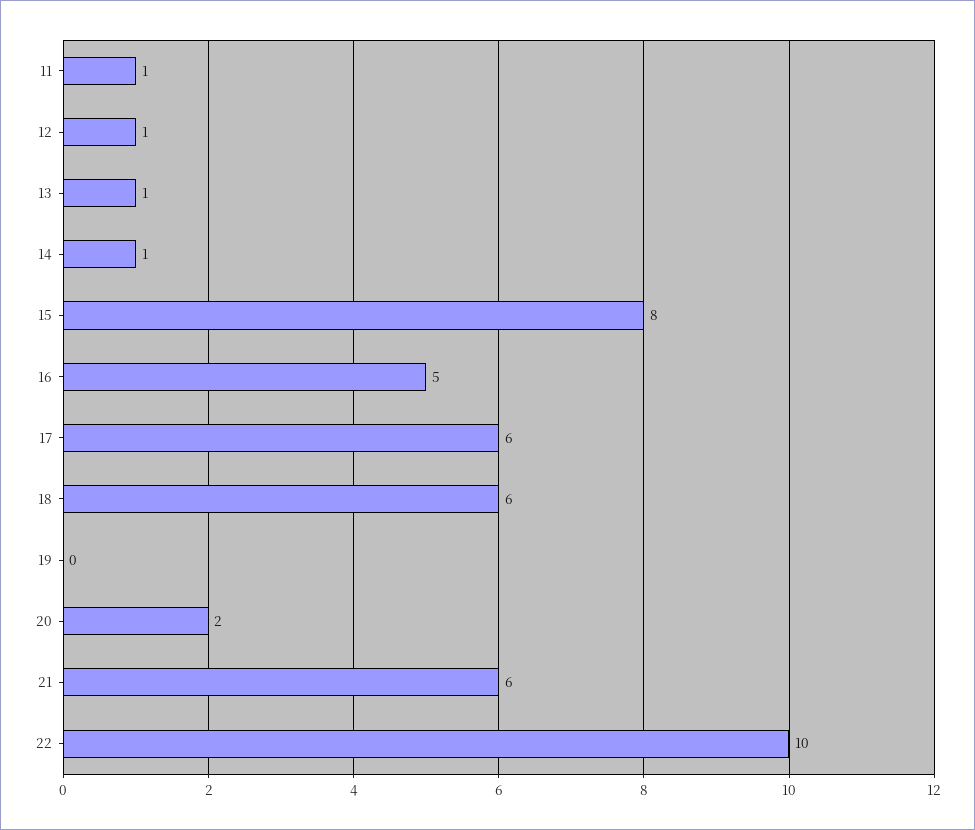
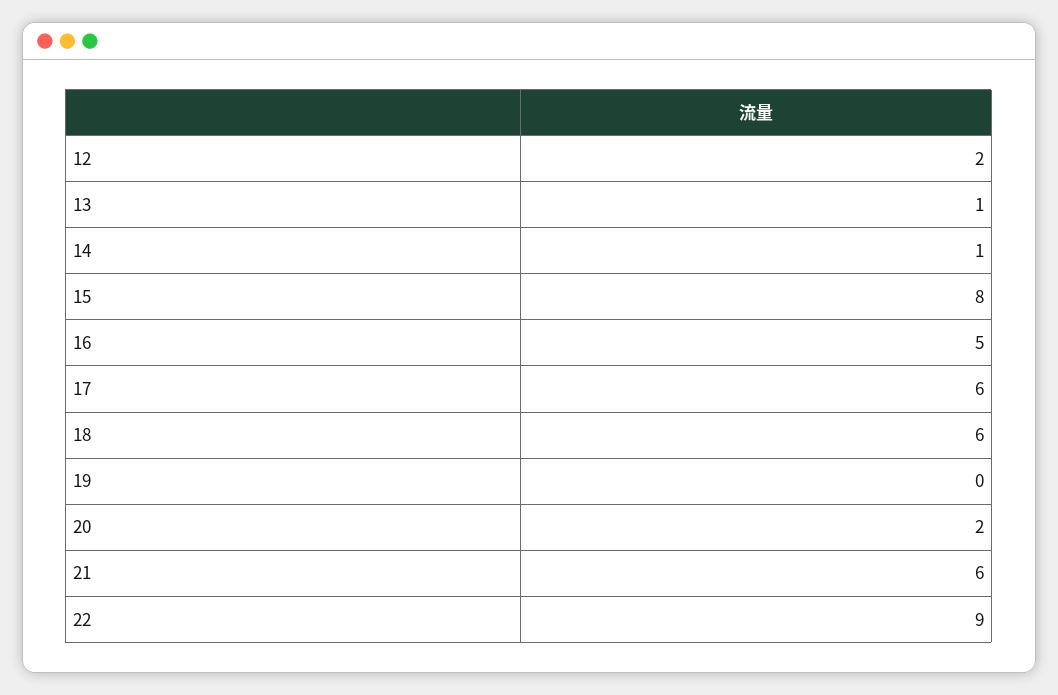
  {
-   "11": 1,
-   "12": 1,
+   "12": 2,
    "13": 1,
    "14": 1,
    "15": 8,
    "16": 5,
    "17": 6,
    "18": 6,
    "19": 0,
    "20": 2,
    "21": 6,
-   "22": 10
+   "22": 9
  }

